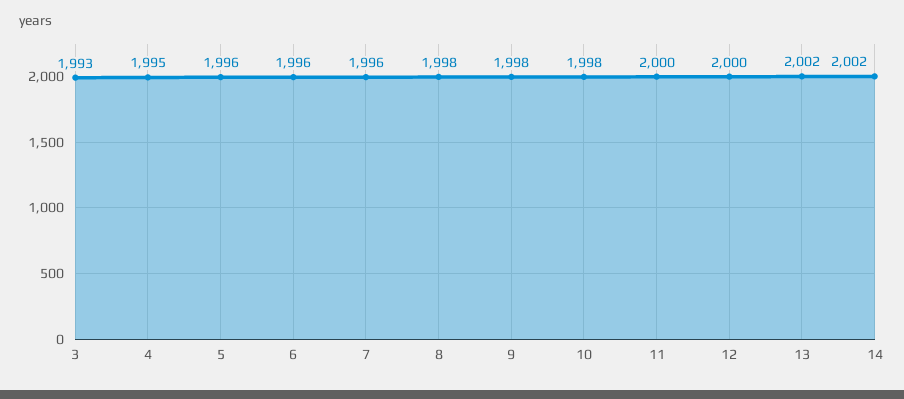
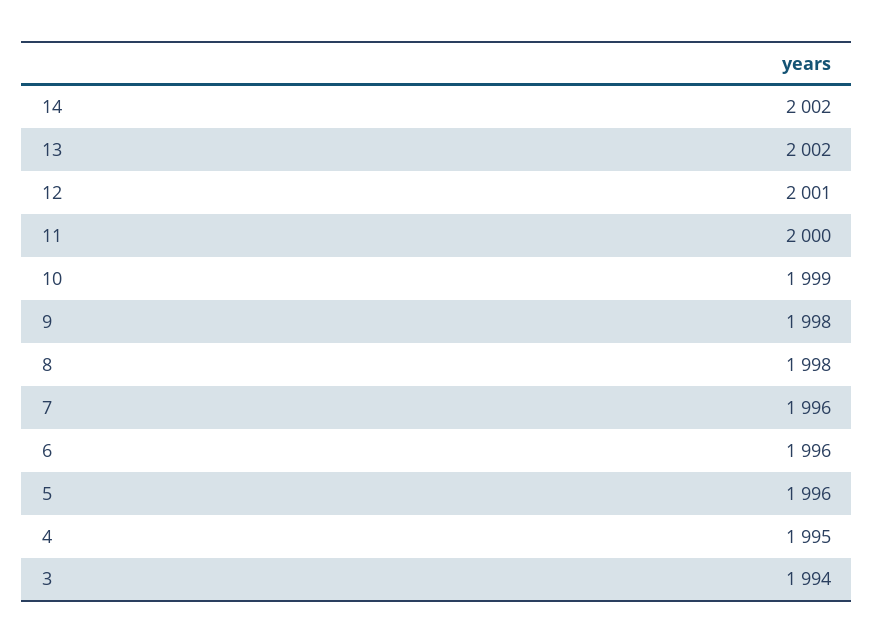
  {
-   "3": 1993,
+   "3": 1994,
    "4": 1995,
    "5": 1996,
    "6": 1996,
    "7": 1996,
    "8": 1998,
    "9": 1998,
-   "10": 1998,
+   "10": 1999,
    "11": 2000,
-   "12": 2000,
+   "12": 2001,
    "13": 2002,
    "14": 2002
  }

